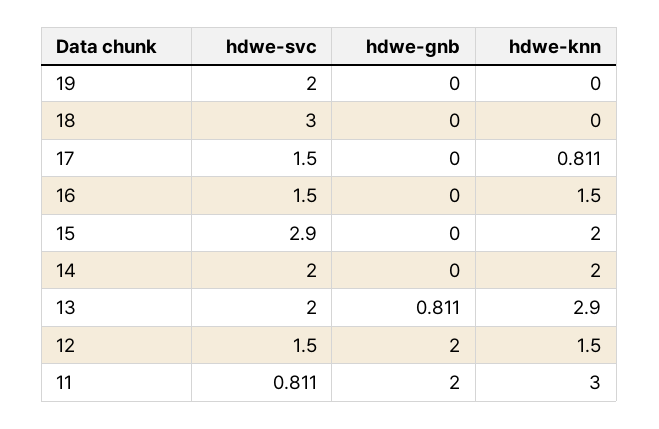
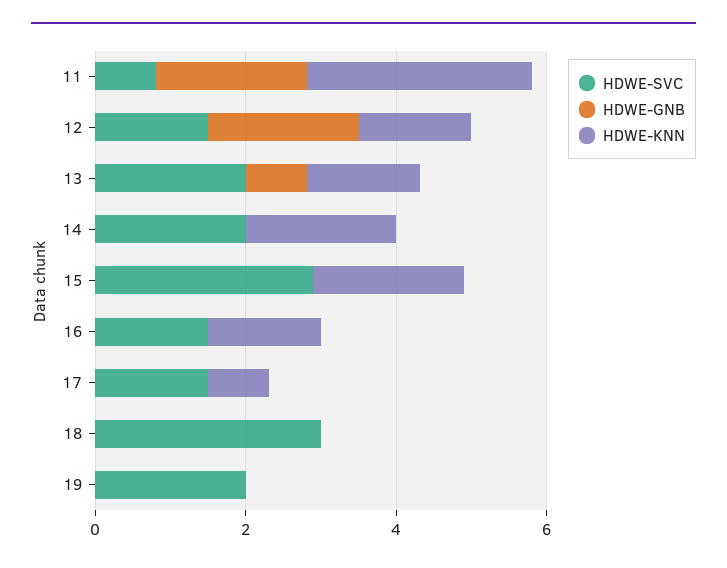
  {
    "hdwe-svc": {
      "19": 2,
      "18": 3,
      "17": 1.5,
      "16": 1.5,
      "15": 2.9,
      "14": 2,
      "13": 2,
      "12": 1.5,
      "11": 0.811
    },
    "hdwe-gnb": {
      "19": 0,
      "18": 0,
      "17": 0,
      "16": 0,
      "15": 0,
      "14": 0,
      "13": 0.811,
      "12": 2,
      "11": 2
    },
    "hdwe-knn": {
      "19": 0,
      "18": 0,
      "17": 0.811,
      "16": 1.5,
      "15": 2,
      "14": 2,
-     "13": 2.9,
+     "13": 1.5,
      "12": 1.5,
      "11": 3
    }
  }

